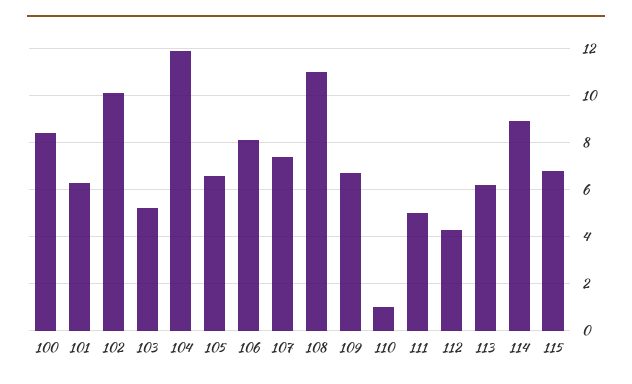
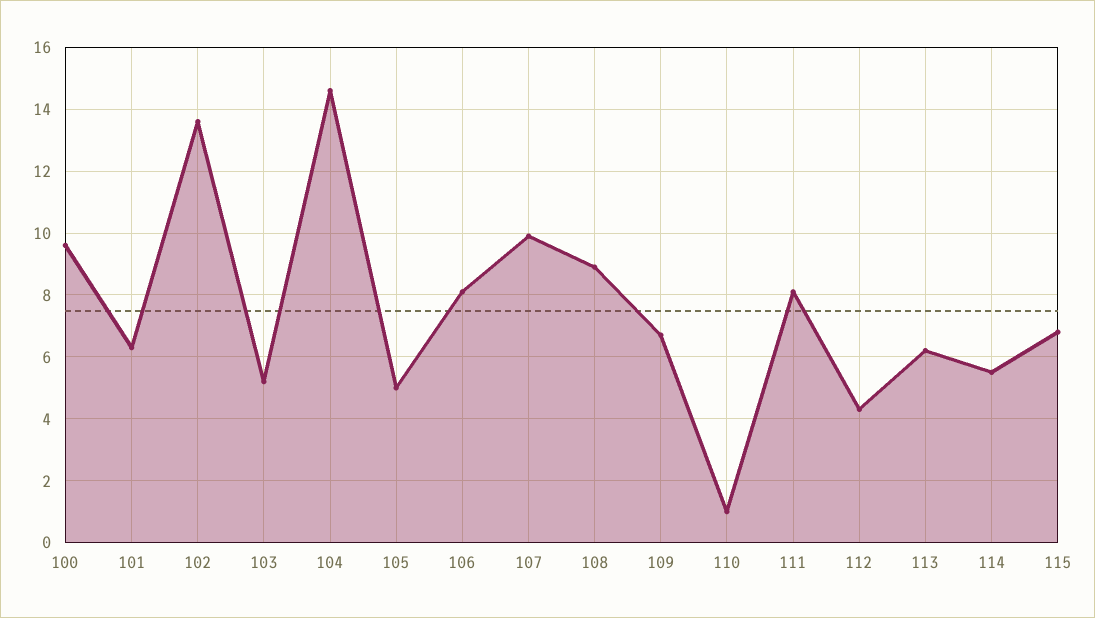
  {
-   "100": 8.5,
+   "100": 9.5,
    "101": 6.5,
-   "102": 10,
+   "102": 13.5,
    "103": 5,
-   "104": 12,
+   "104": 14.5,
-   "105": 6.5,
+   "105": 5,
    "106": 8,
-   "107": 7.5,
+   "107": 10,
-   "108": 11,
+   "108": 9,
    "109": 6.5,
    "110": 1,
-   "111": 5,
+   "111": 8,
    "112": 4.5,
    "113": 6,
-   "114": 9,
+   "114": 5.5,
    "115": 7
  }

